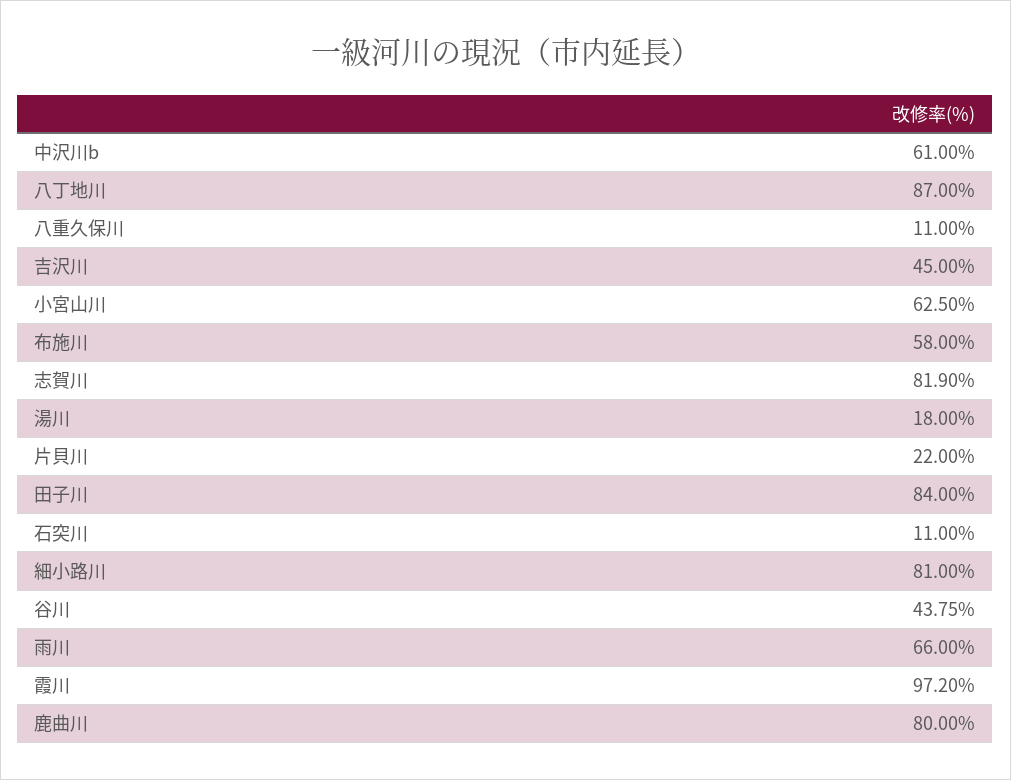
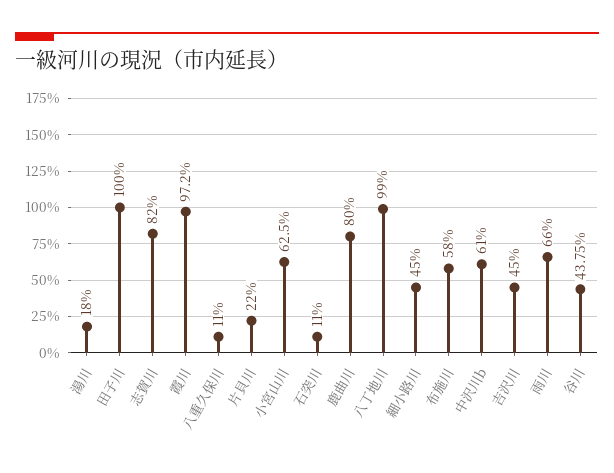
  {
    "中沢川b": 61,
-   "八丁地川": 87,
+   "八丁地川": 99,
    "八重久保川": 11,
    "吉沢川": 45,
    "小宮山川": 62.5,
    "布施川": 58,
-   "志賀川": 81.9,
+   "志賀川": 82,
    "湯川": 18,
    "片貝川": 22,
-   "田子川": 84,
+   "田子川": 100,
    "石突川": 11,
-   "細小路川": 81,
+   "細小路川": 45,
    "谷川": 43.75,
    "雨川": 66,
    "霞川": 97.2,
    "鹿曲川": 80
  }

